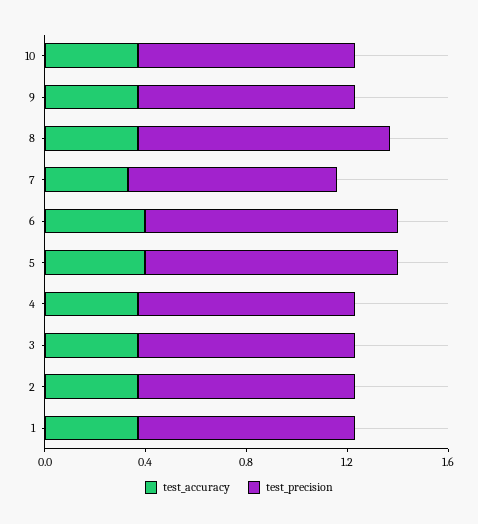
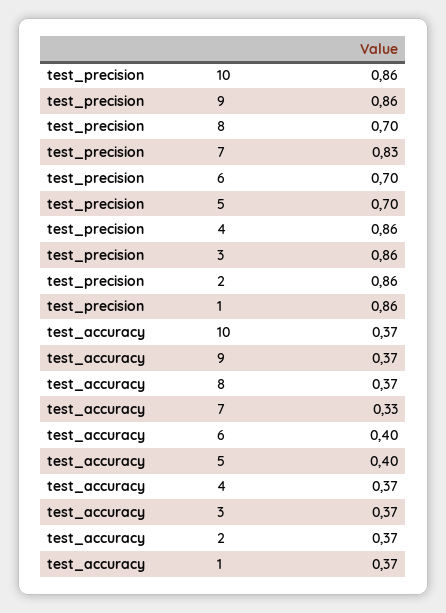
  {
    "test_accuracy": {
      "10": 0.37,
      "9": 0.37,
      "8": 0.37,
      "7": 0.33,
      "6": 0.4,
      "5": 0.4,
      "4": 0.37,
      "3": 0.37,
      "2": 0.37,
      "1": 0.37
    },
    "test_precision": {
      "10": 0.86,
      "9": 0.86,
-     "8": 1,
+     "8": 0.7,
      "7": 0.83,
-     "6": 1,
+     "6": 0.7,
-     "5": 1,
+     "5": 0.7,
      "4": 0.86,
      "3": 0.86,
      "2": 0.86,
      "1": 0.86
    }
  }

